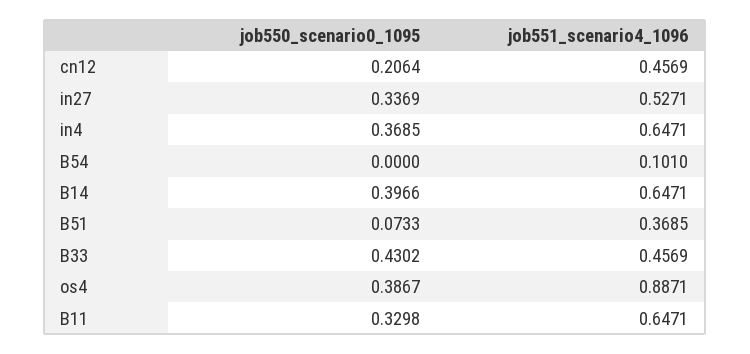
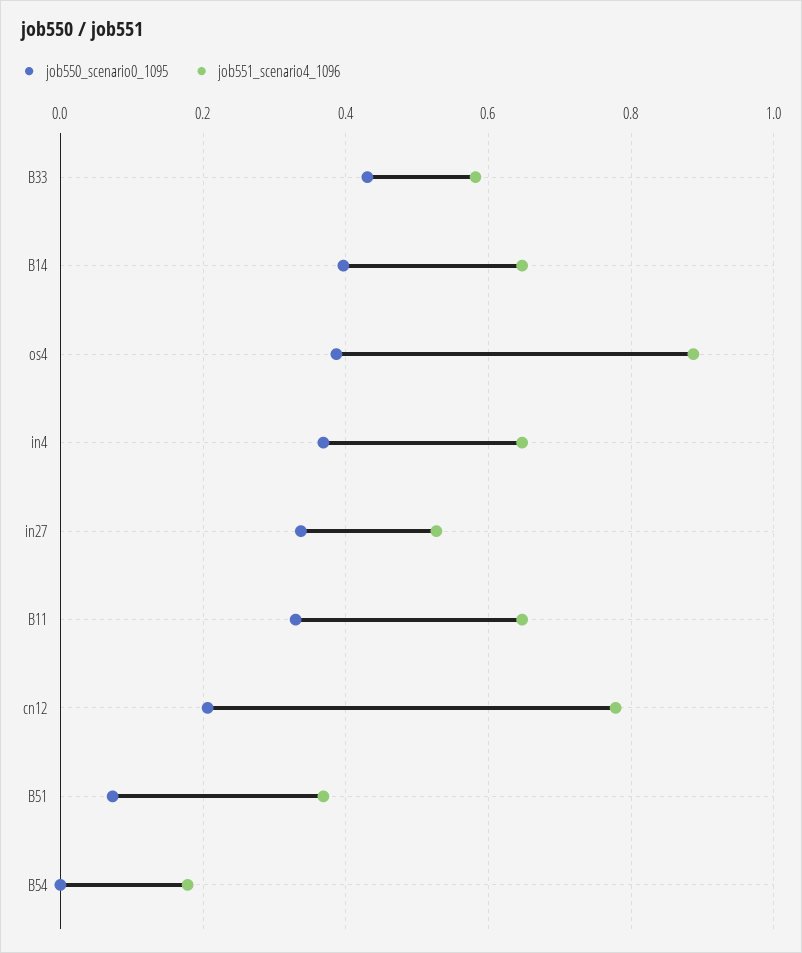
  {
    "job550_scenario0_1095": {
      "cn12": 0.2064,
      "in27": 0.3369,
      "in4": 0.3685,
      "B54": 0,
      "B14": 0.3966,
      "B51": 0.0733,
      "B33": 0.4302,
      "os4": 0.3867,
      "B11": 0.3298
    },
    "job551_scenario4_1096": {
-     "cn12": 0.4569,
+     "cn12": 0.78,
      "in27": 0.5271,
      "in4": 0.6471,
-     "B54": 0.101,
+     "B54": 0.18,
      "B14": 0.6471,
      "B51": 0.3685,
-     "B33": 0.4569,
+     "B33": 0.58,
      "os4": 0.8871,
      "B11": 0.6471
    }
  }

